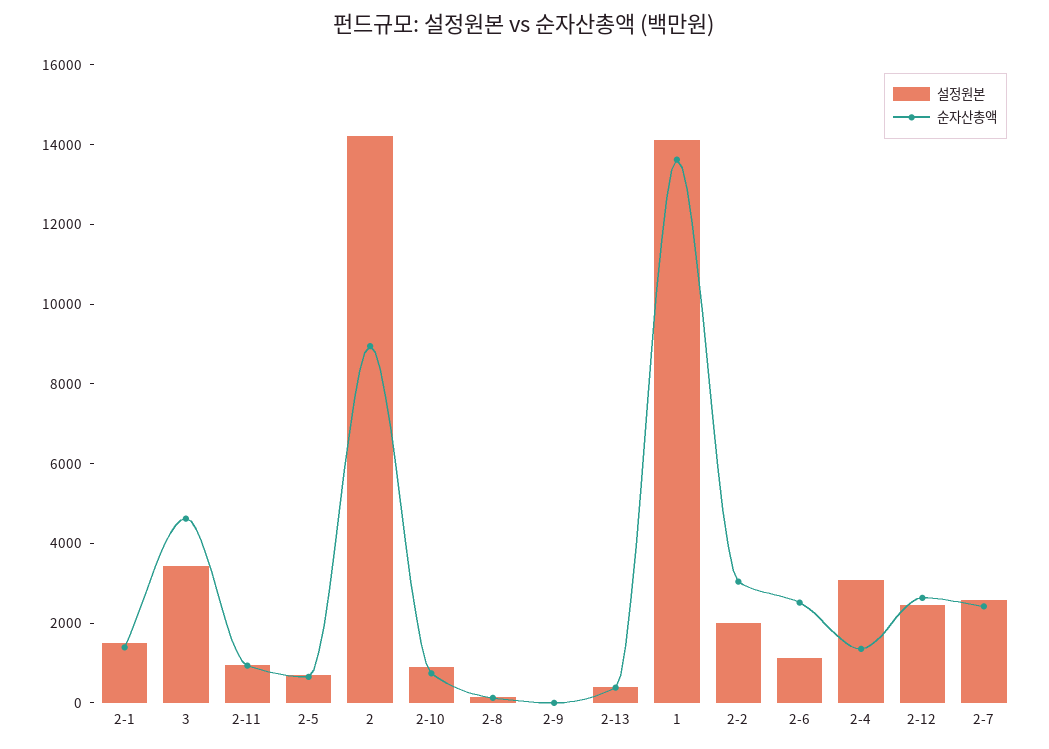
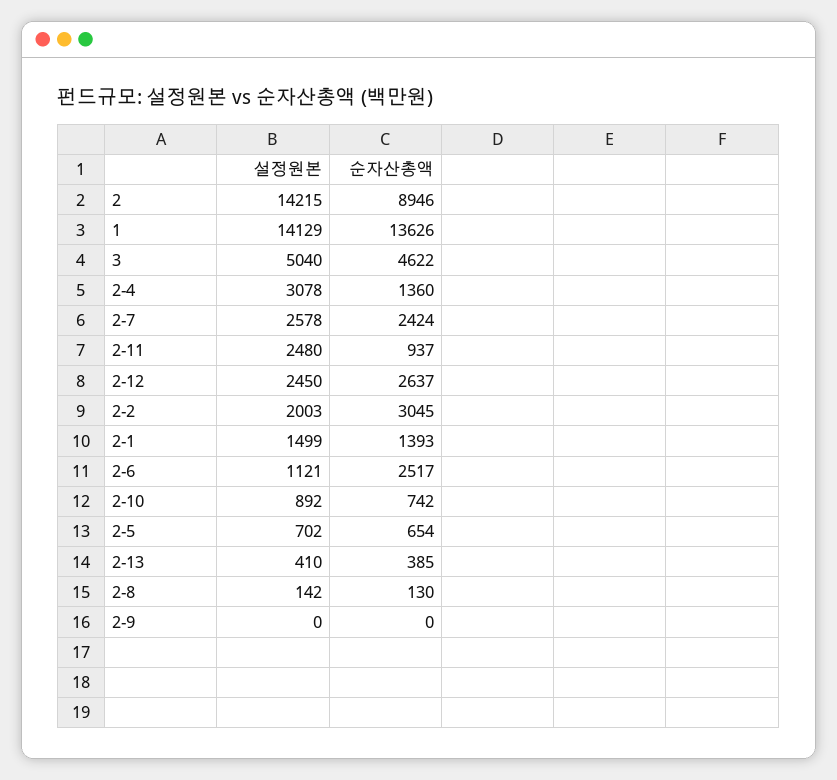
  {
    "설정원본": {
      "2-1": 1499,
-     "3": 3500,
+     "3": 5040,
-     "2-11": 1000,
+     "2-11": 2480,
      "2-5": 702,
      "2": 14215,
      "2-10": 892,
      "2-8": 142,
      "2-9": 0,
      "2-13": 410,
      "1": 14129,
      "2-2": 2003,
      "2-6": 1121,
      "2-4": 3078,
      "2-12": 2450,
      "2-7": 2578
    },
    "순자산총액": {
      "2-1": 1393,
      "3": 4622,
      "2-11": 937,
      "2-5": 654,
      "2": 8946,
      "2-10": 742,
      "2-8": 130,
      "2-9": 0,
      "2-13": 385,
      "1": 13626,
      "2-2": 3045,
      "2-6": 2517,
      "2-4": 1360,
      "2-12": 2637,
      "2-7": 2424
    }
  }

